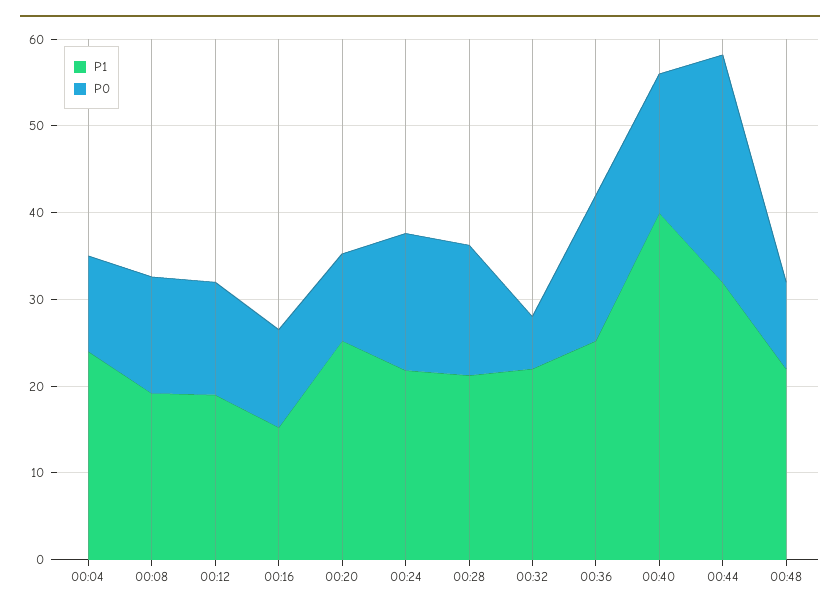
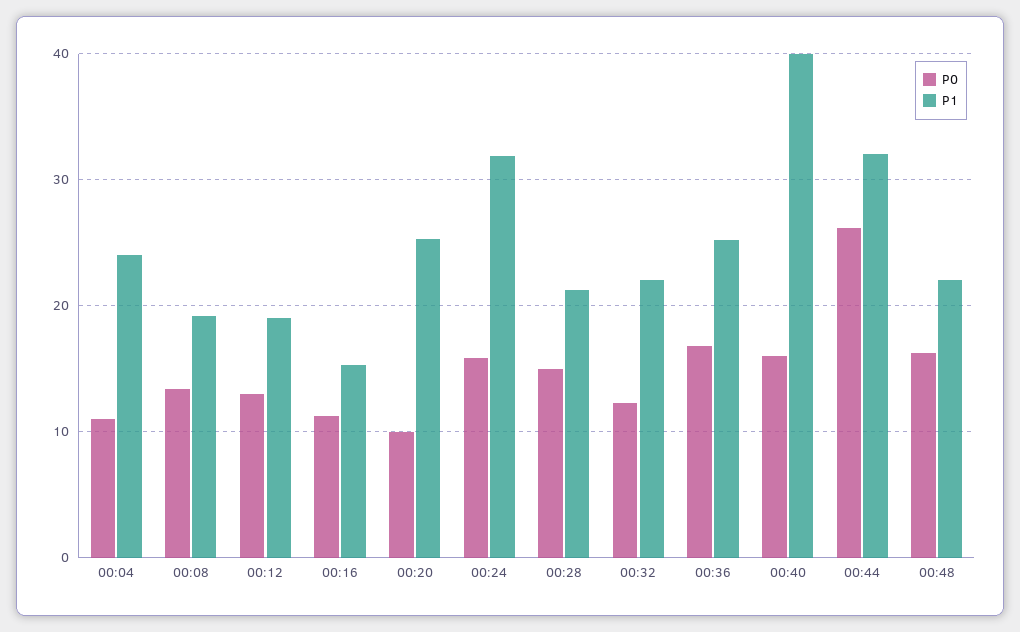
  {
    "P1": {
      "00:04": 24,
      "00:08": 19,
      "00:12": 19,
      "00:16": 15,
      "00:20": 25,
-     "00:24": 22,
+     "00:24": 32,
      "00:28": 21,
      "00:32": 22,
      "00:36": 25,
      "00:40": 40,
      "00:44": 32,
      "00:48": 22
    },
    "P0": {
      "00:04": 11,
      "00:08": 13,
      "00:12": 13,
      "00:16": 11,
      "00:20": 10,
      "00:24": 16,
      "00:28": 15,
-     "00:32": 6,
+     "00:32": 12,
      "00:36": 17,
      "00:40": 16,
      "00:44": 26,
-     "00:48": 10
+     "00:48": 16
    }
  }

